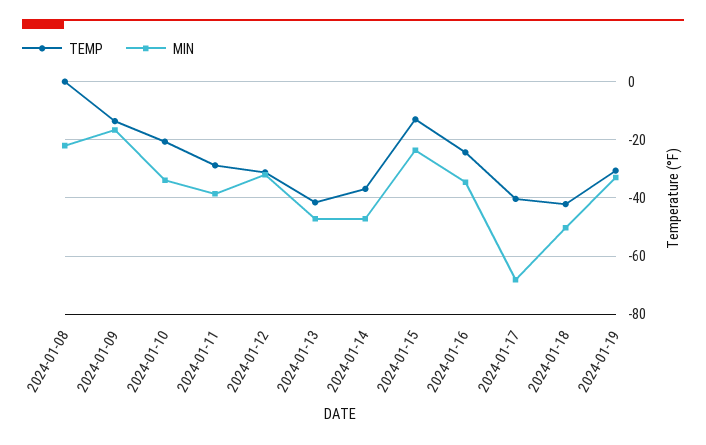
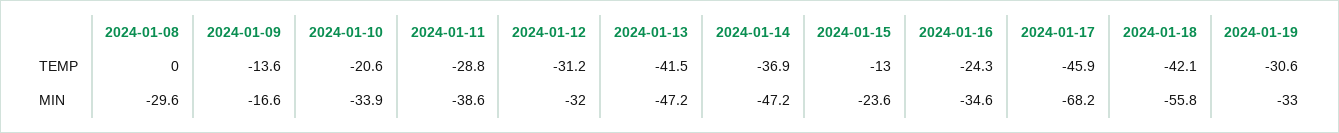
  {
    "TEMP": {
      "2024-01-08": 0,
      "2024-01-09": -13.6,
      "2024-01-10": -20.6,
      "2024-01-11": -28.8,
      "2024-01-12": -31.2,
      "2024-01-13": -41.5,
      "2024-01-14": -36.9,
      "2024-01-15": -13,
      "2024-01-16": -24.3,
-     "2024-01-17": -40,
+     "2024-01-17": -45.9,
      "2024-01-18": -42.1,
      "2024-01-19": -30.6
    },
    "MIN": {
-     "2024-01-08": -22.5,
+     "2024-01-08": -29.6,
      "2024-01-09": -16.6,
      "2024-01-10": -33.9,
      "2024-01-11": -38.6,
      "2024-01-12": -32,
      "2024-01-13": -47.2,
      "2024-01-14": -47.2,
      "2024-01-15": -23.6,
      "2024-01-16": -34.6,
      "2024-01-17": -68.2,
-     "2024-01-18": -50,
+     "2024-01-18": -55.8,
      "2024-01-19": -33
    }
  }

